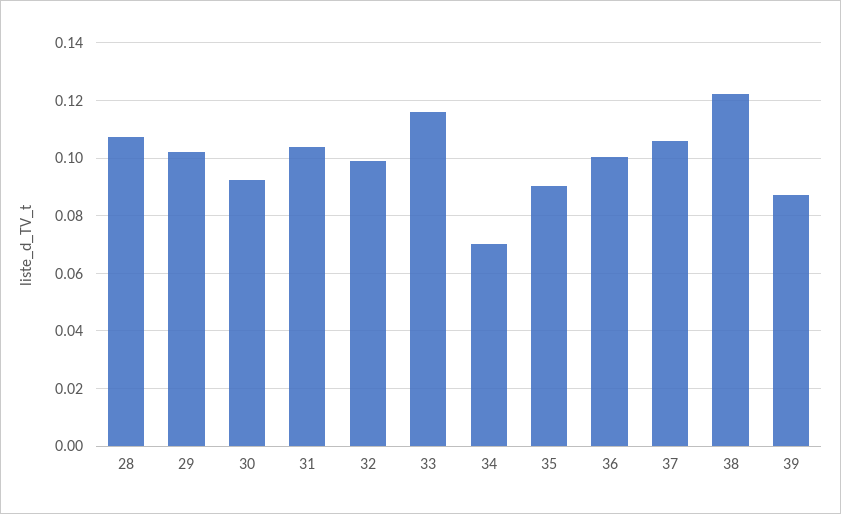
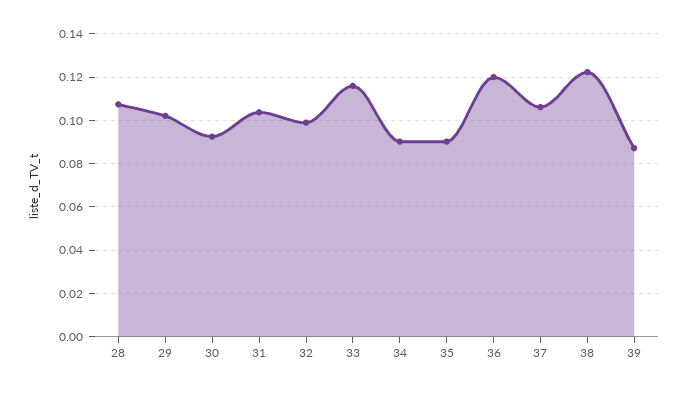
  {
    "28": 0.1075,
    "29": 0.1025,
    "30": 0.0925,
    "31": 0.1025,
    "32": 0.1,
    "33": 0.115,
-   "34": 0.07,
+   "34": 0.09,
    "35": 0.09,
-   "36": 0.1,
+   "36": 0.12,
    "37": 0.105,
    "38": 0.1225,
    "39": 0.0875
  }

